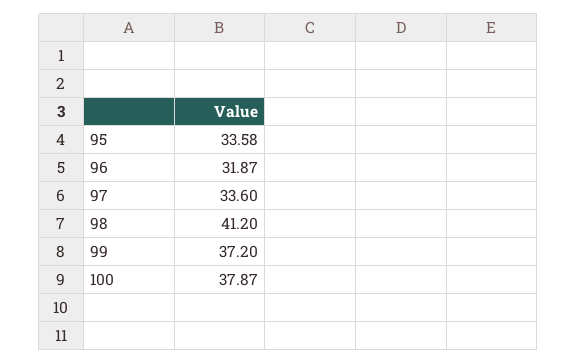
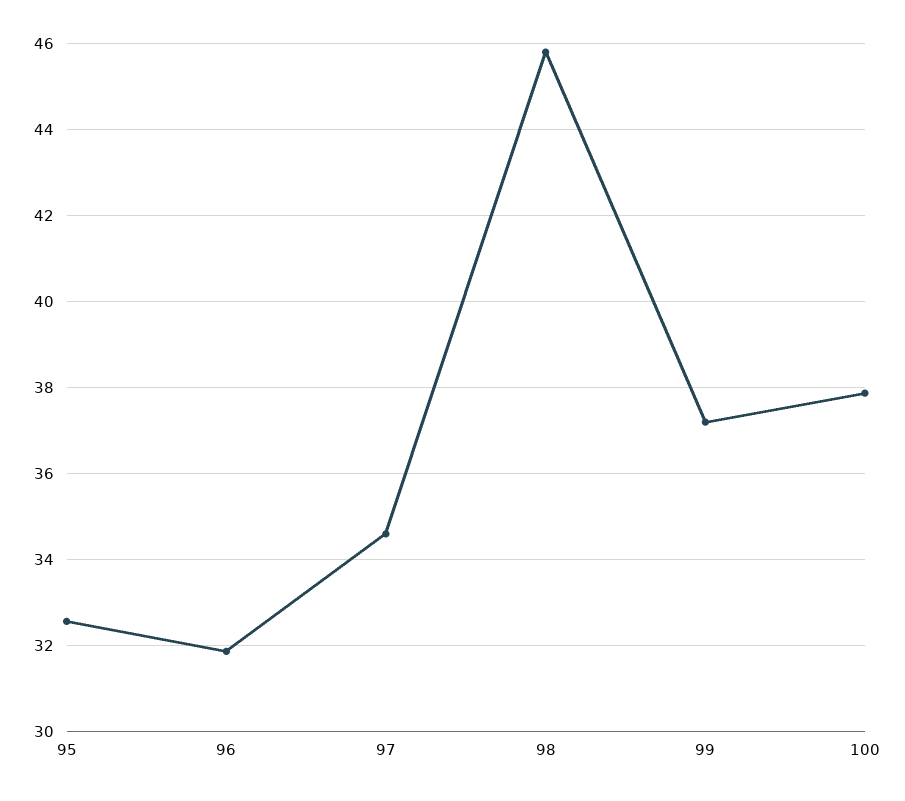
  {
-   "95": 33.58,
+   "95": 32.6,
    "96": 31.87,
-   "97": 33.6,
+   "97": 34.6,
-   "98": 41.2,
+   "98": 45.8,
    "99": 37.2,
    "100": 37.87
  }

